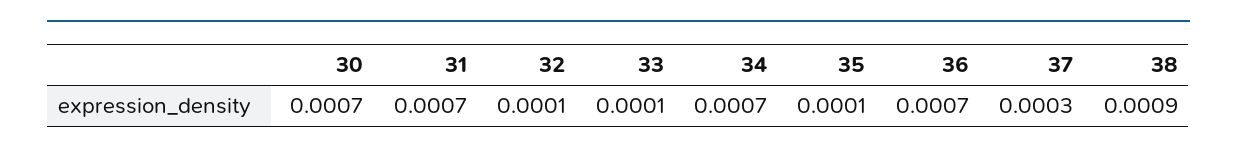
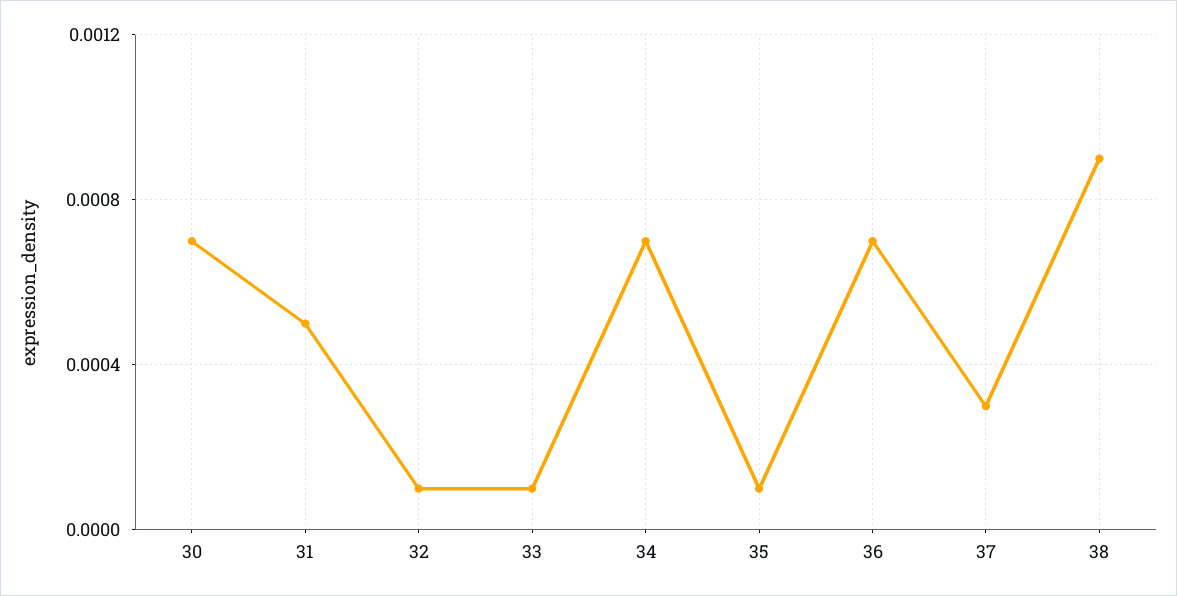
  {
    "30": 0.0007,
-   "31": 0.0007,
+   "31": 0.0005,
    "32": 0.0001,
    "33": 0.0001,
    "34": 0.0007,
    "35": 0.0001,
    "36": 0.0007,
    "37": 0.0003,
    "38": 0.0009
  }

